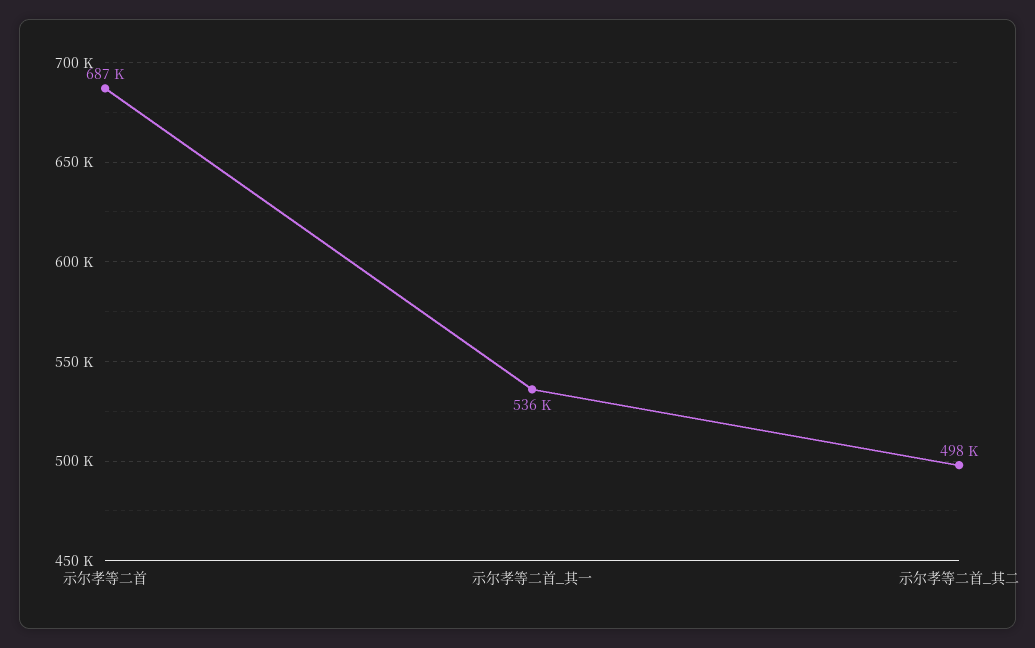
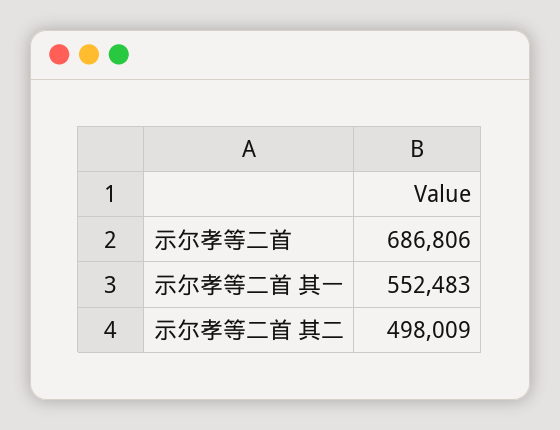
  {
    "示尔孝等二首": 686806,
-   "示尔孝等二首_其一": 536000,
+   "示尔孝等二首_其一": 552483,
    "示尔孝等二首_其二": 498009
  }

